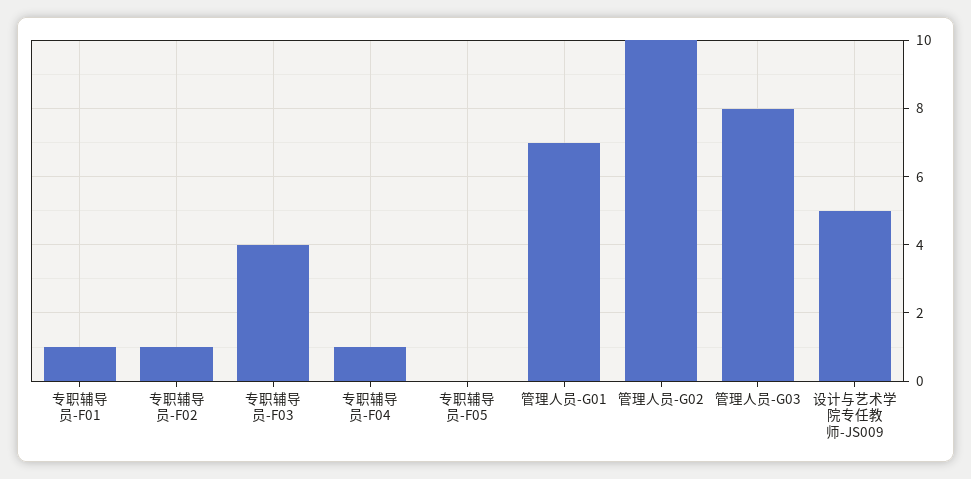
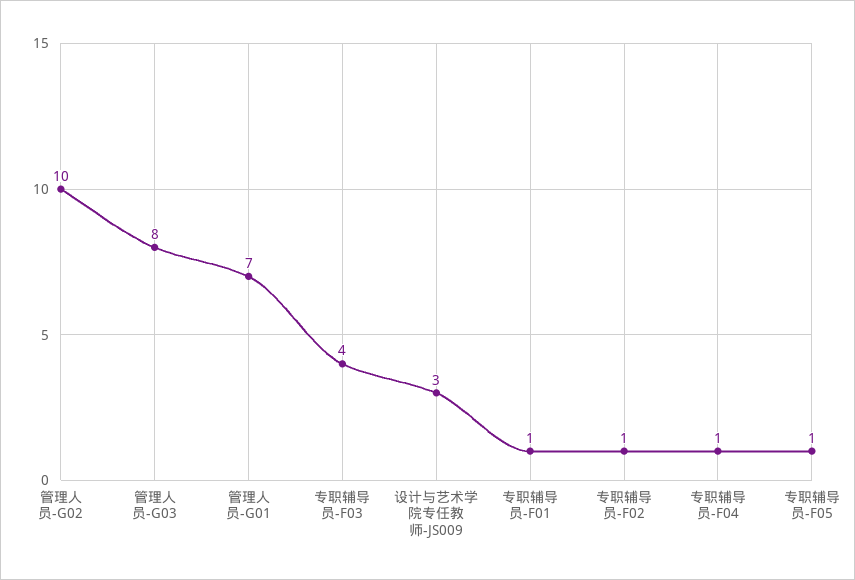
  {
    "专职辅导员-F01": 1,
    "专职辅导员-F02": 1,
    "专职辅导员-F03": 4,
    "专职辅导员-F04": 1,
-   "专职辅导员-F05": 0,
+   "专职辅导员-F05": 1,
    "管理人员-G01": 7,
    "管理人员-G02": 10,
    "管理人员-G03": 8,
-   "设计与艺术学院专任教师-JS009": 5
+   "设计与艺术学院专任教师-JS009": 3
  }

